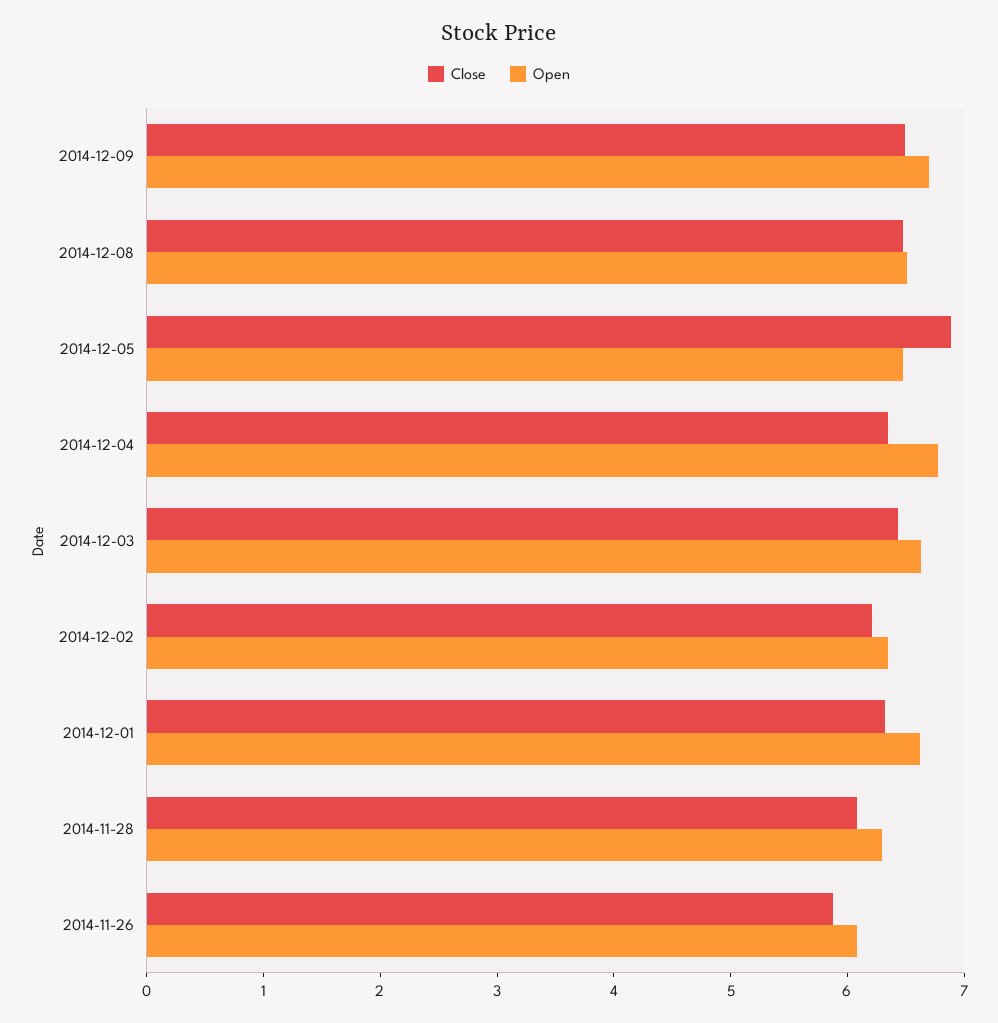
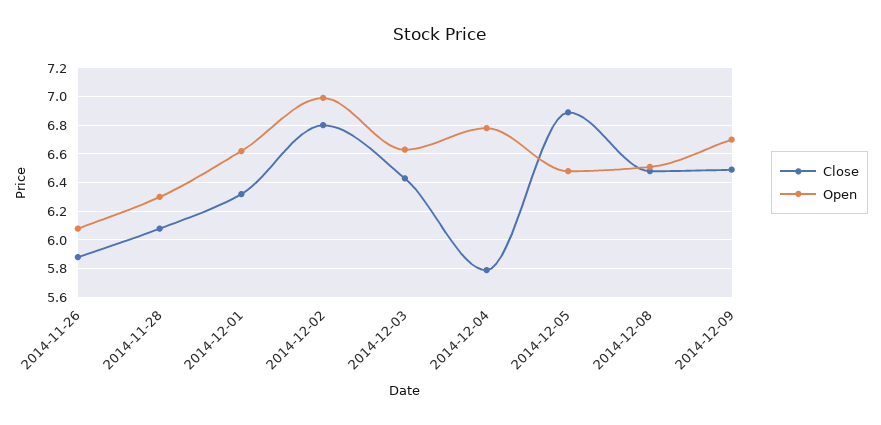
  {
    "Close": {
      "2014-12-09": 6.5,
      "2014-12-08": 6.5,
      "2014-12-05": 6.9,
-     "2014-12-04": 6.4,
+     "2014-12-04": 5.8,
      "2014-12-03": 6.45,
-     "2014-12-02": 6.2,
+     "2014-12-02": 6.8,
      "2014-12-01": 6.3,
      "2014-11-28": 6.1,
      "2014-11-26": 5.9
    },
    "Open": {
      "2014-12-09": 6.7,
      "2014-12-08": 6.5,
      "2014-12-05": 6.5,
      "2014-12-04": 6.8,
      "2014-12-03": 6.65,
-     "2014-12-02": 6.4,
+     "2014-12-02": 7,
      "2014-12-01": 6.6,
      "2014-11-28": 6.3,
      "2014-11-26": 6.1
    }
  }

